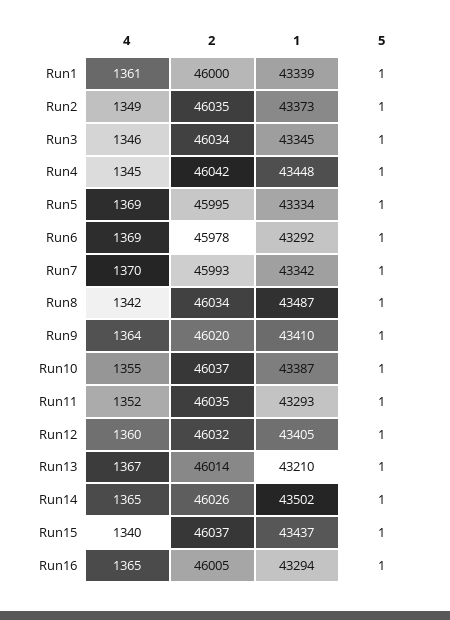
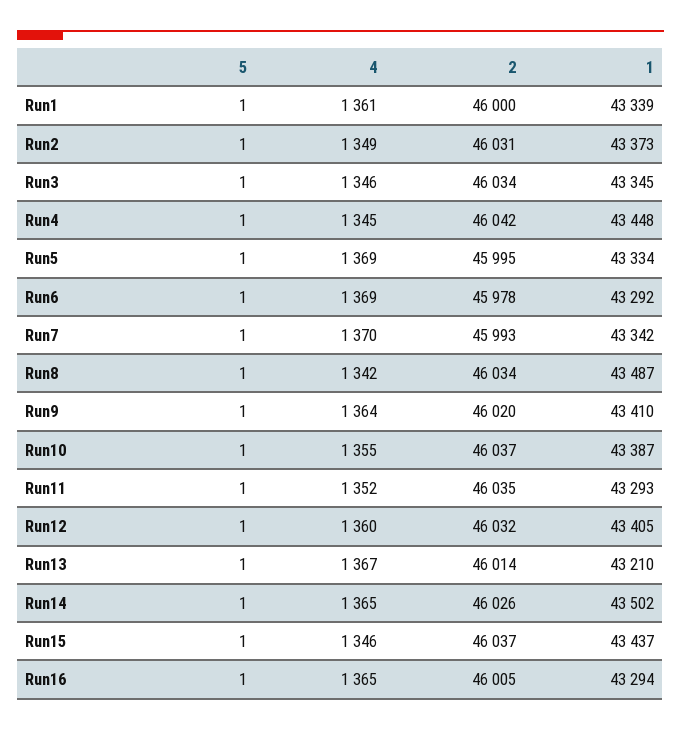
  {
    "4": {
      "Run1": 1361,
      "Run2": 1349,
      "Run3": 1346,
      "Run4": 1345,
      "Run5": 1369,
      "Run6": 1369,
      "Run7": 1370,
      "Run8": 1342,
      "Run9": 1364,
      "Run10": 1355,
      "Run11": 1352,
      "Run12": 1360,
      "Run13": 1367,
      "Run14": 1365,
-     "Run15": 1340,
+     "Run15": 1346,
      "Run16": 1365
    },
    "2": {
      "Run1": 46000,
-     "Run2": 46035,
+     "Run2": 46031,
      "Run3": 46034,
      "Run4": 46042,
      "Run5": 45995,
      "Run6": 45978,
      "Run7": 45993,
      "Run8": 46034,
      "Run9": 46020,
      "Run10": 46037,
      "Run11": 46035,
      "Run12": 46032,
      "Run13": 46014,
      "Run14": 46026,
      "Run15": 46037,
      "Run16": 46005
    },
    "1": {
      "Run1": 43339,
      "Run2": 43373,
      "Run3": 43345,
      "Run4": 43448,
      "Run5": 43334,
      "Run6": 43292,
      "Run7": 43342,
      "Run8": 43487,
      "Run9": 43410,
      "Run10": 43387,
      "Run11": 43293,
      "Run12": 43405,
      "Run13": 43210,
      "Run14": 43502,
      "Run15": 43437,
      "Run16": 43294
    },
    "5": {
      "Run1": 1,
      "Run2": 1,
      "Run3": 1,
      "Run4": 1,
      "Run5": 1,
      "Run6": 1,
      "Run7": 1,
      "Run8": 1,
      "Run9": 1,
      "Run10": 1,
      "Run11": 1,
      "Run12": 1,
      "Run13": 1,
      "Run14": 1,
      "Run15": 1,
      "Run16": 1
    }
  }

